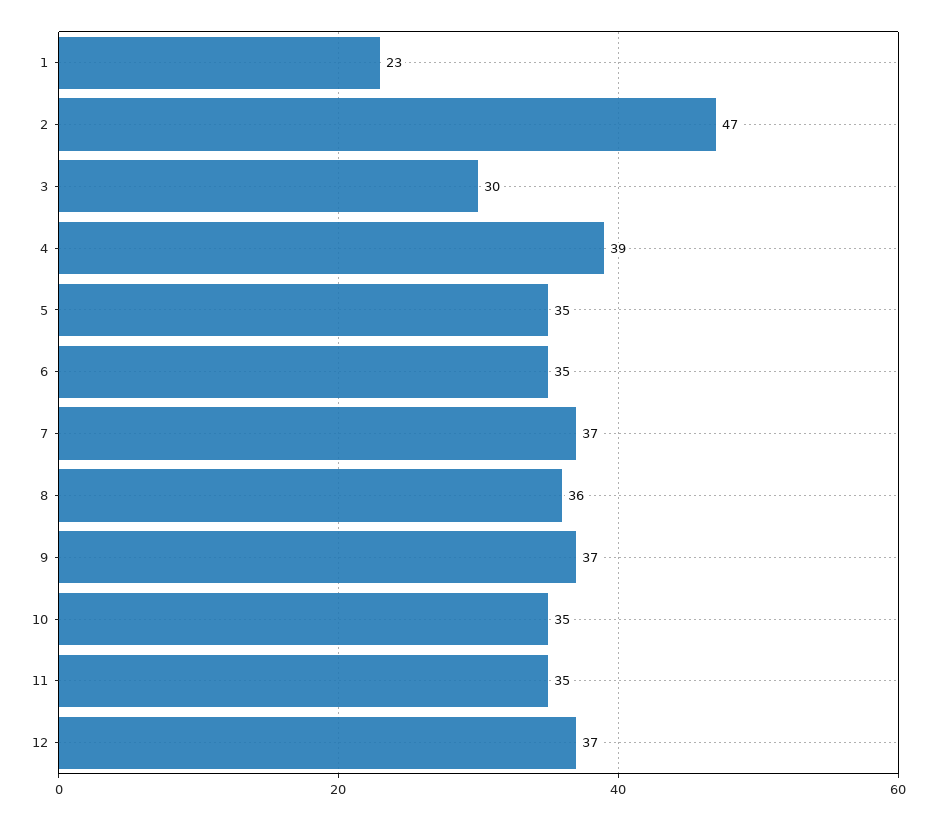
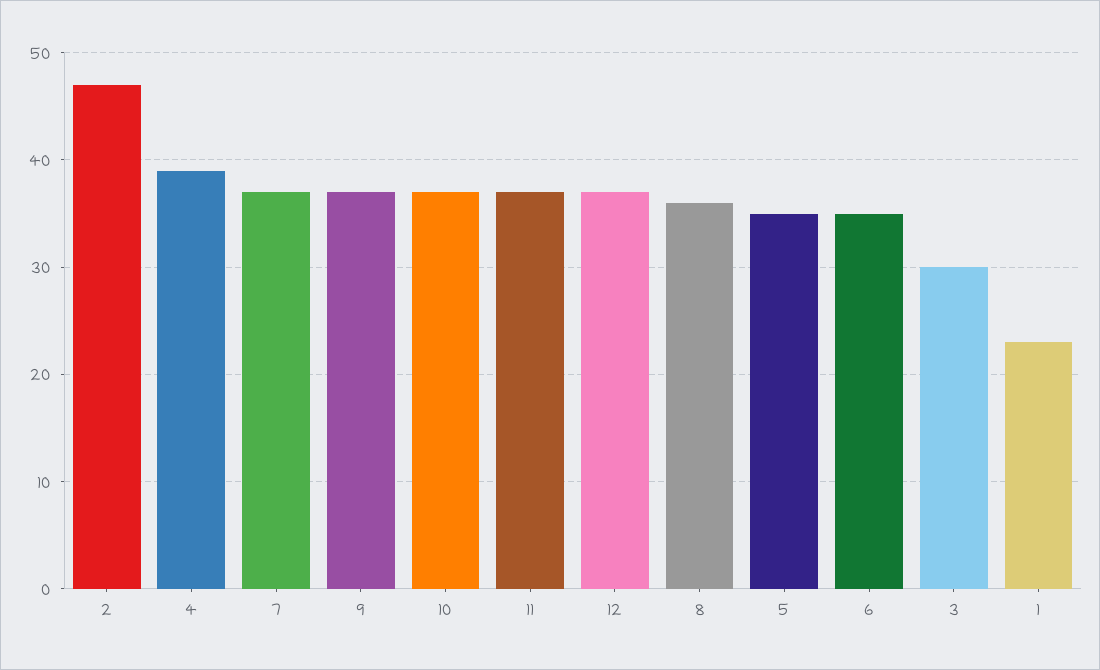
  {
    "1": 23,
    "2": 47,
    "3": 30,
    "4": 39,
    "5": 35,
    "6": 35,
    "7": 37,
    "8": 36,
    "9": 37,
-   "10": 35,
+   "10": 37,
-   "11": 35,
+   "11": 37,
    "12": 37
  }

